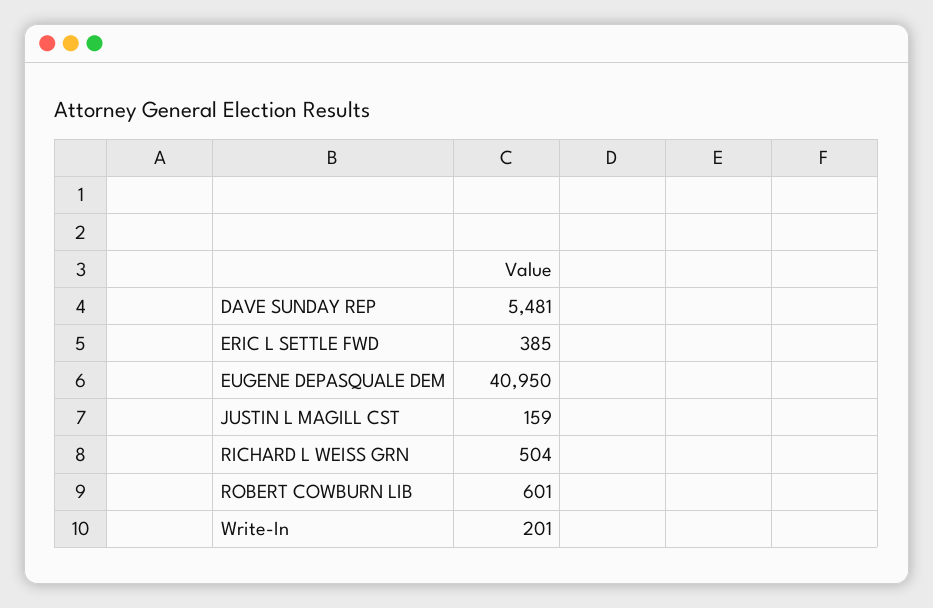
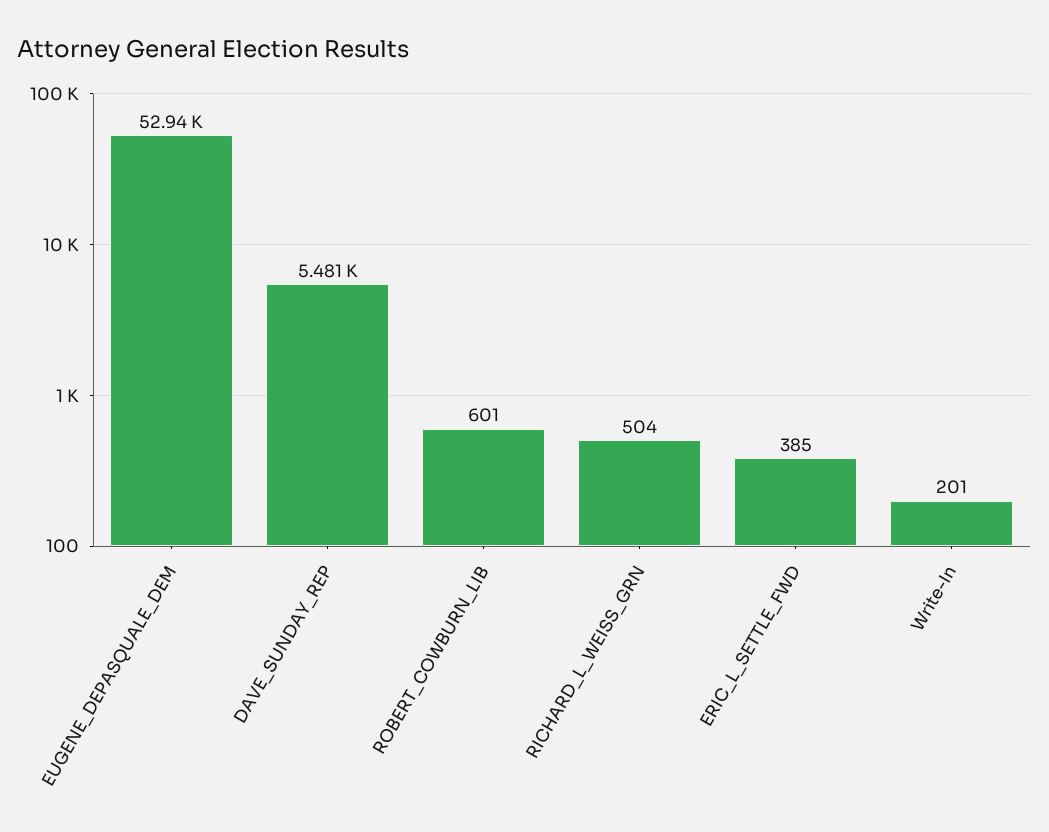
  {
    "DAVE SUNDAY REP": 5481,
    "ERIC L SETTLE FWD": 385,
-   "EUGENE DEPASQUALE DEM": 40950,
+   "EUGENE DEPASQUALE DEM": 52940,
-   "JUSTIN L MAGILL CST": 159,
    "RICHARD L WEISS GRN": 504,
    "ROBERT COWBURN LIB": 601,
    "Write-In": 201
  }

